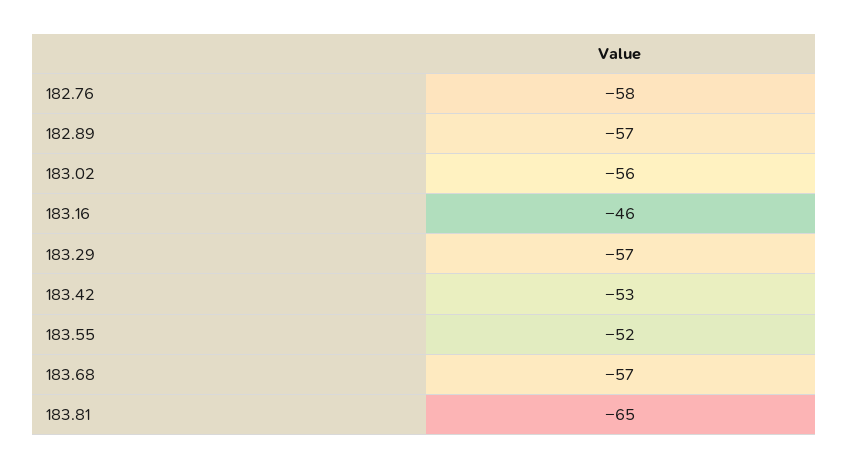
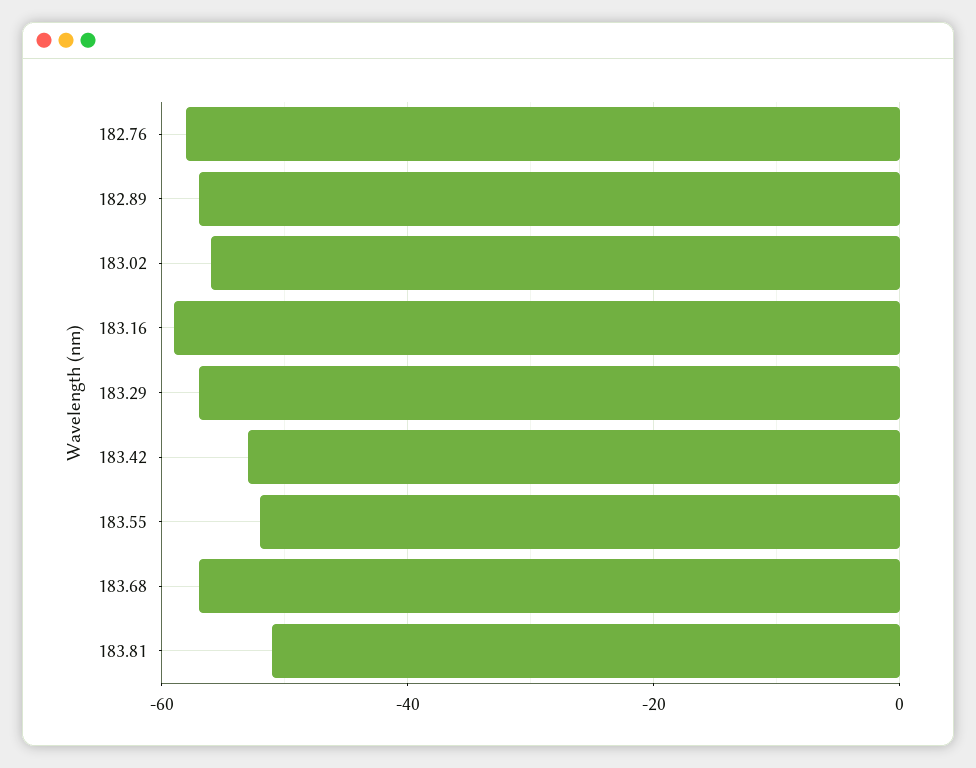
  {
    "182.76": -58,
    "182.89": -57,
    "183.02": -56,
-   "183.16": -46,
+   "183.16": -60,
    "183.29": -57,
    "183.42": -53,
    "183.55": -52,
    "183.68": -57,
-   "183.81": -65
+   "183.81": -50
  }

